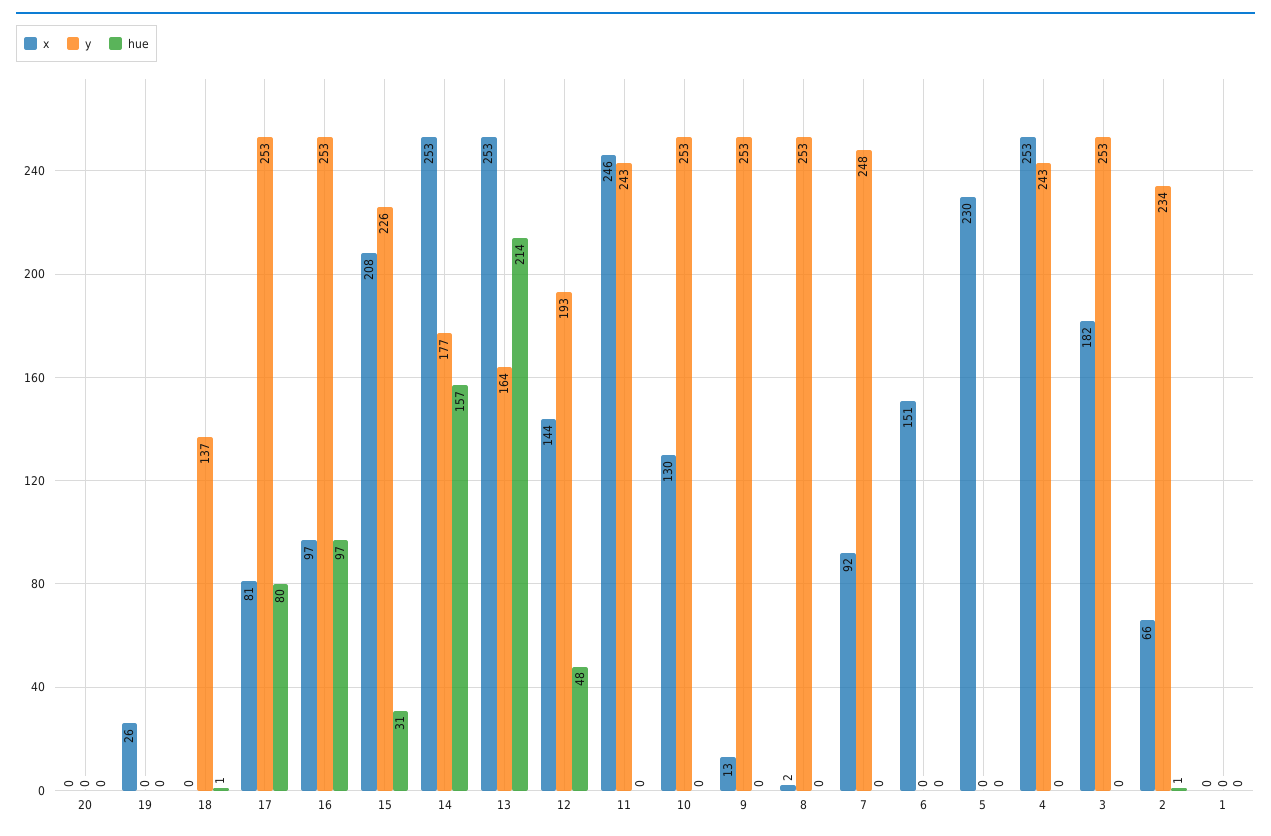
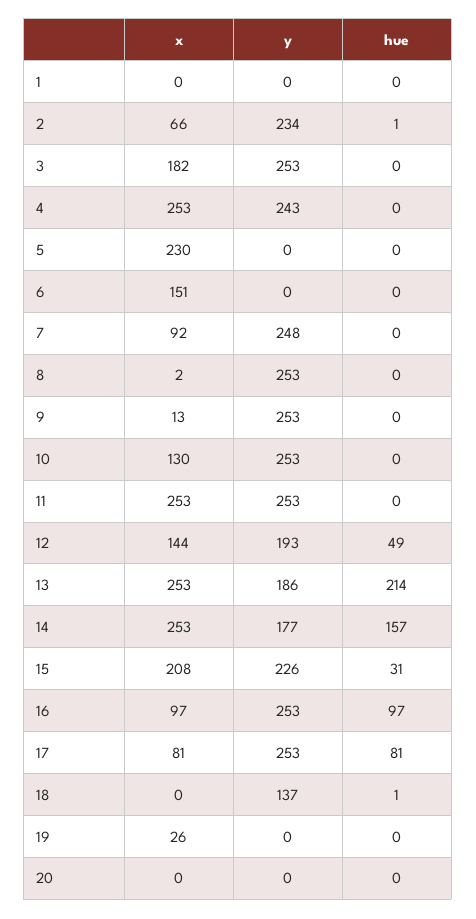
  {
    "x": {
      "20": 0,
      "19": 26,
      "18": 0,
      "17": 81,
      "16": 97,
      "15": 208,
      "14": 253,
      "13": 253,
      "12": 144,
-     "11": 246,
+     "11": 253,
      "10": 130,
      "9": 13,
      "8": 2,
      "7": 92,
      "6": 151,
      "5": 230,
      "4": 253,
      "3": 182,
      "2": 66,
      "1": 0
    },
    "y": {
      "20": 0,
      "19": 0,
      "18": 137,
      "17": 253,
      "16": 253,
      "15": 226,
      "14": 177,
-     "13": 164,
+     "13": 186,
      "12": 193,
-     "11": 243,
+     "11": 253,
      "10": 253,
      "9": 253,
      "8": 253,
      "7": 248,
      "6": 0,
      "5": 0,
      "4": 243,
      "3": 253,
      "2": 234,
      "1": 0
    },
    "hue": {
      "20": 0,
      "19": 0,
      "18": 1,
-     "17": 80,
+     "17": 81,
      "16": 97,
      "15": 31,
      "14": 157,
      "13": 214,
-     "12": 48,
+     "12": 49,
      "11": 0,
      "10": 0,
      "9": 0,
      "8": 0,
      "7": 0,
      "6": 0,
      "5": 0,
      "4": 0,
      "3": 0,
      "2": 1,
      "1": 0
    }
  }

